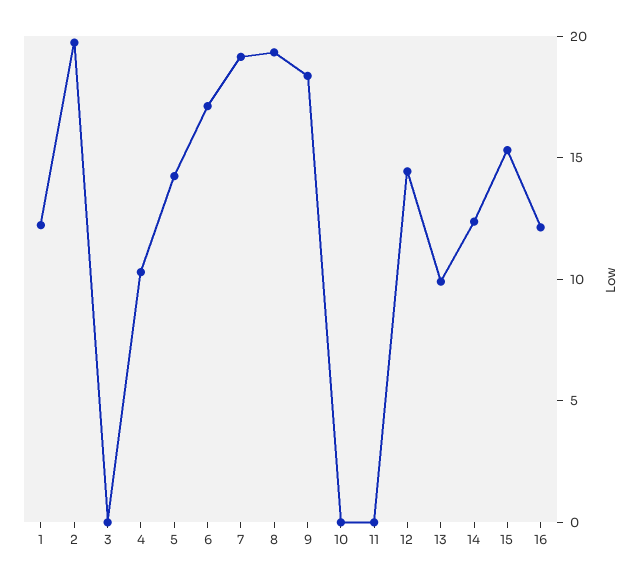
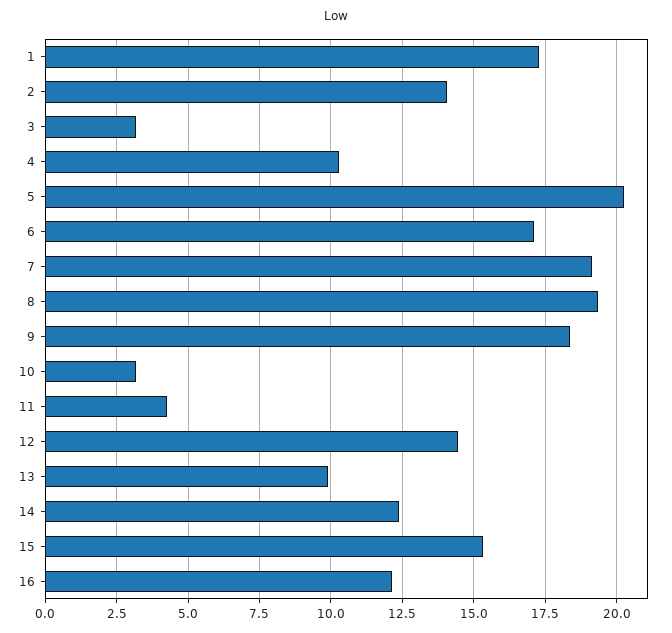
  {
-   "1": 12,
+   "1": 17.25,
-   "2": 20,
+   "2": 14,
-   "3": 0,
+   "3": 3.25,
    "4": 10.25,
-   "5": 14,
+   "5": 20.25,
    "6": 17,
    "7": 19.25,
    "8": 19.25,
    "9": 18.25,
-   "10": 0,
+   "10": 3.25,
-   "11": 0,
+   "11": 4.25,
    "12": 14.5,
    "13": 10,
    "14": 12.25,
    "15": 15.25,
    "16": 12.25
  }

